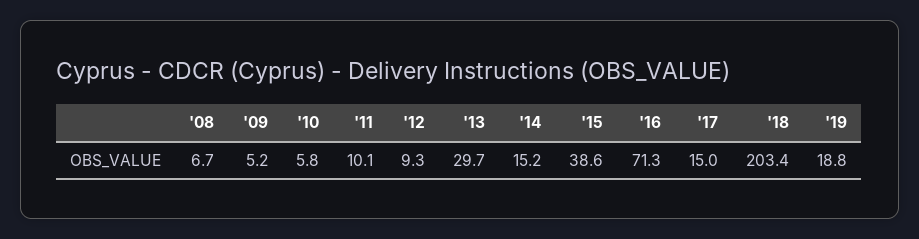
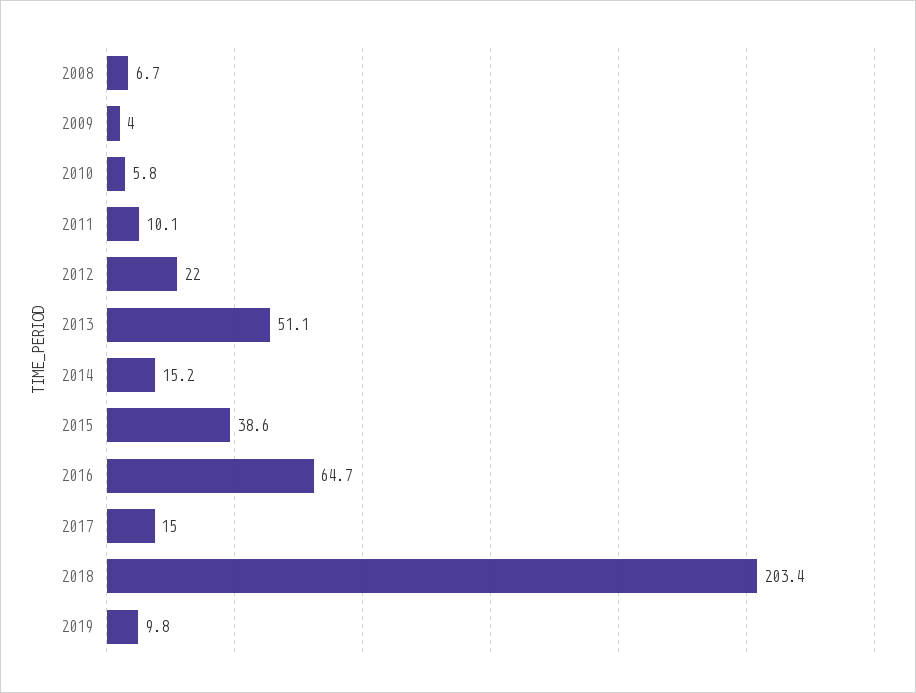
  {
    "'08": 6.7,
-   "'09": 5.2,
+   "'09": 4,
    "'10": 5.8,
    "'11": 10.1,
-   "'12": 9.3,
+   "'12": 22,
-   "'13": 29.7,
+   "'13": 51.1,
    "'14": 15.2,
    "'15": 38.6,
-   "'16": 71.3,
+   "'16": 64.7,
    "'17": 15,
    "'18": 203.4,
-   "'19": 18.8
+   "'19": 9.8
  }

